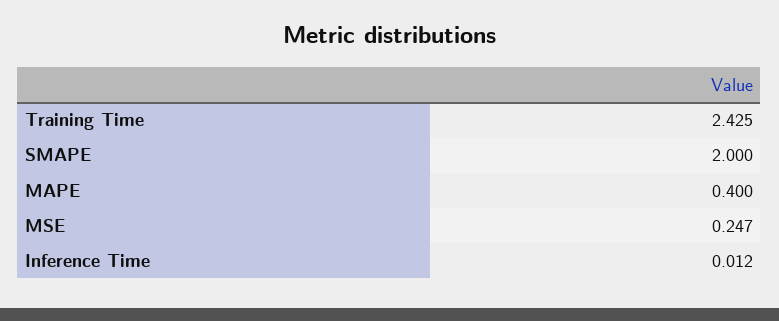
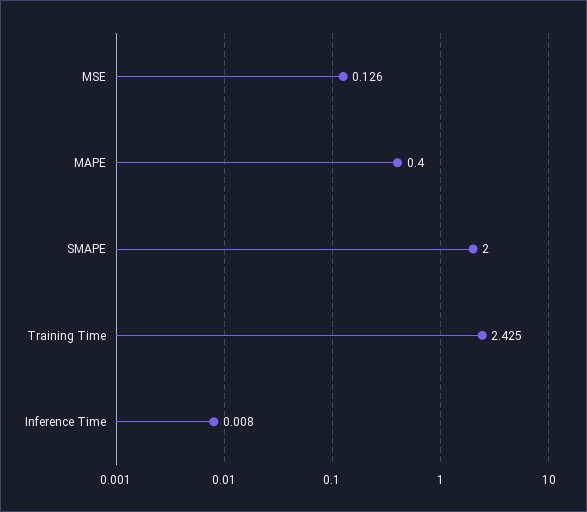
  {
    "Training Time": 2.425,
    "SMAPE": 2,
    "MAPE": 0.4,
-   "MSE": 0.247,
+   "MSE": 0.126,
-   "Inference Time": 0.012
+   "Inference Time": 0.008
  }

